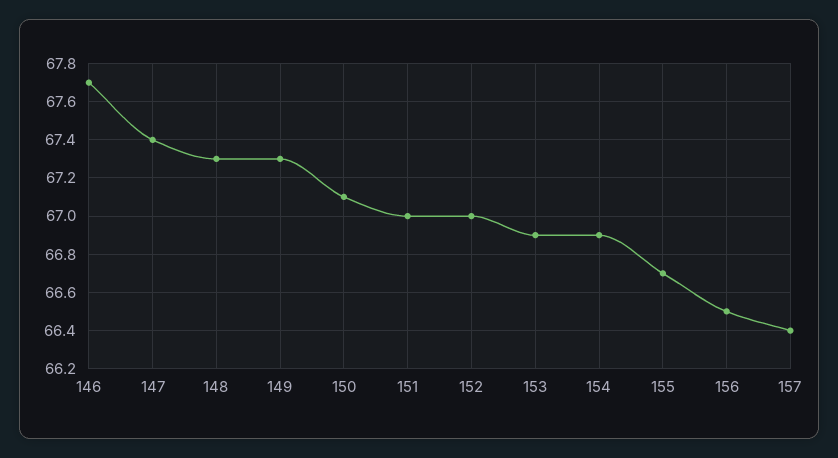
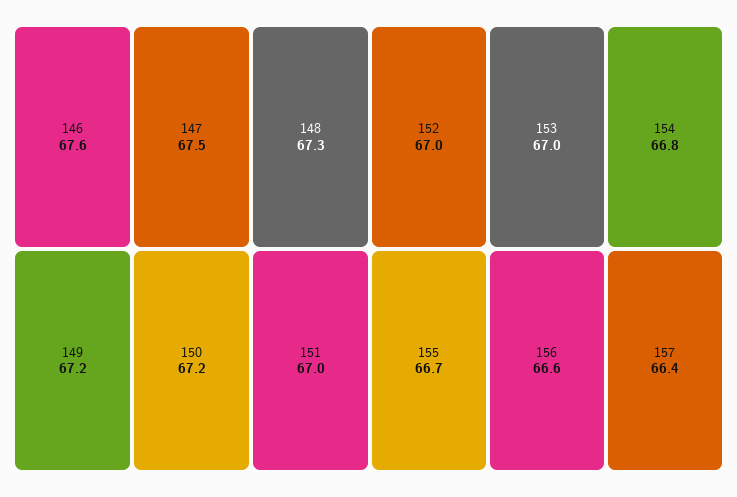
  {
-   "146": 67.7,
+   "146": 67.6,
-   "147": 67.4,
+   "147": 67.5,
    "148": 67.3,
-   "149": 67.3,
+   "149": 67.2,
-   "150": 67.1,
+   "150": 67.2,
    "151": 67,
    "152": 67,
-   "153": 66.9,
+   "153": 67,
-   "154": 66.9,
+   "154": 66.8,
    "155": 66.7,
-   "156": 66.5,
+   "156": 66.6,
    "157": 66.4
  }

